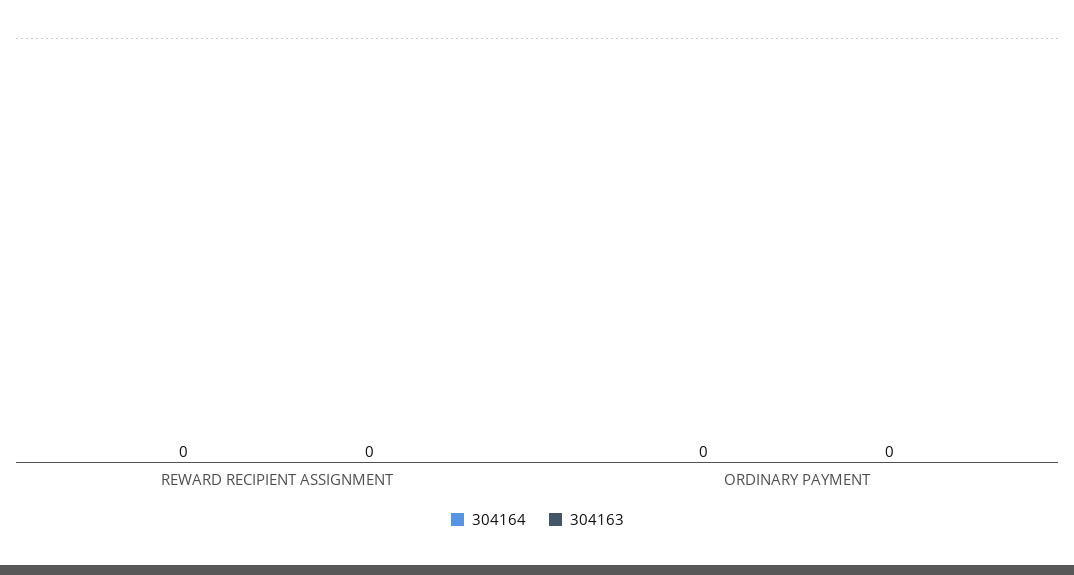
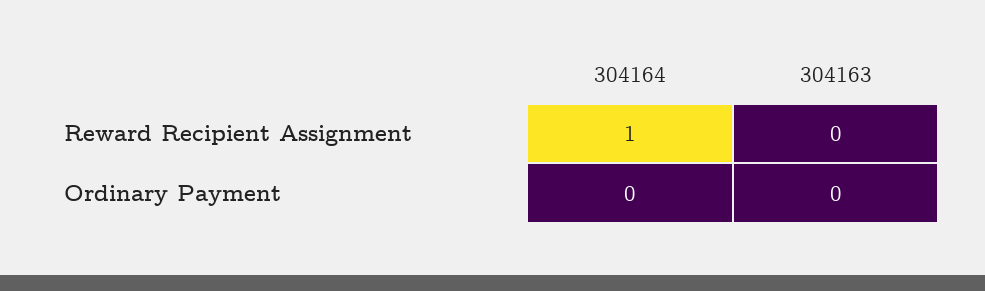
  {
    "304164": {
-     "REWARD RECIPIENT ASSIGNMENT": 0,
+     "REWARD RECIPIENT ASSIGNMENT": 1,
      "ORDINARY PAYMENT": 0
    },
    "304163": {
      "REWARD RECIPIENT ASSIGNMENT": 0,
      "ORDINARY PAYMENT": 0
    }
  }

